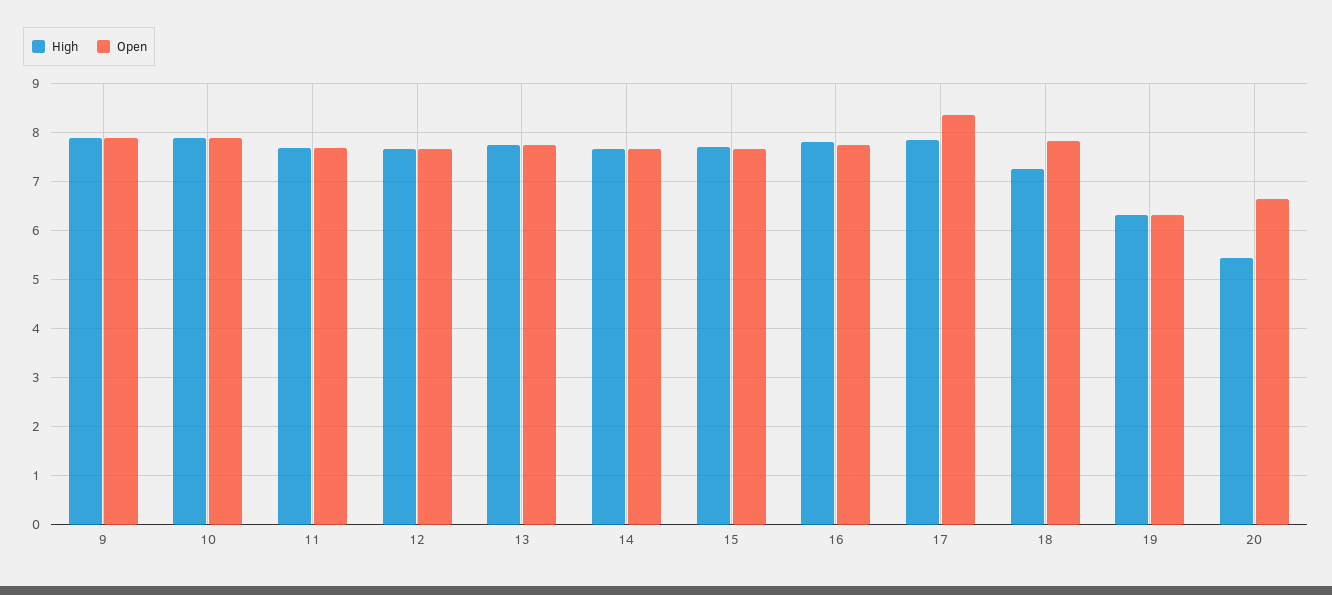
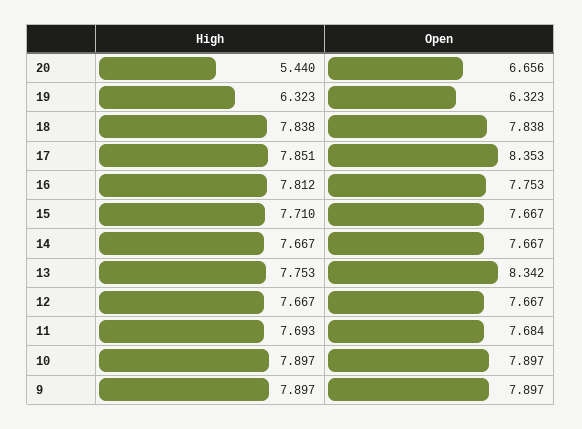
  {
    "High": {
      "9": 7.897,
      "10": 7.897,
      "11": 7.693,
      "12": 7.667,
      "13": 7.753,
      "14": 7.667,
      "15": 7.71,
      "16": 7.812,
      "17": 7.851,
-     "18": 7.2,
+     "18": 7.838,
      "19": 6.323,
      "20": 5.44
    },
    "Open": {
      "9": 7.897,
      "10": 7.897,
      "11": 7.684,
      "12": 7.667,
-     "13": 7.8,
+     "13": 8.342,
      "14": 7.667,
      "15": 7.667,
      "16": 7.753,
      "17": 8.353,
      "18": 7.838,
      "19": 6.323,
      "20": 6.656
    }
  }

